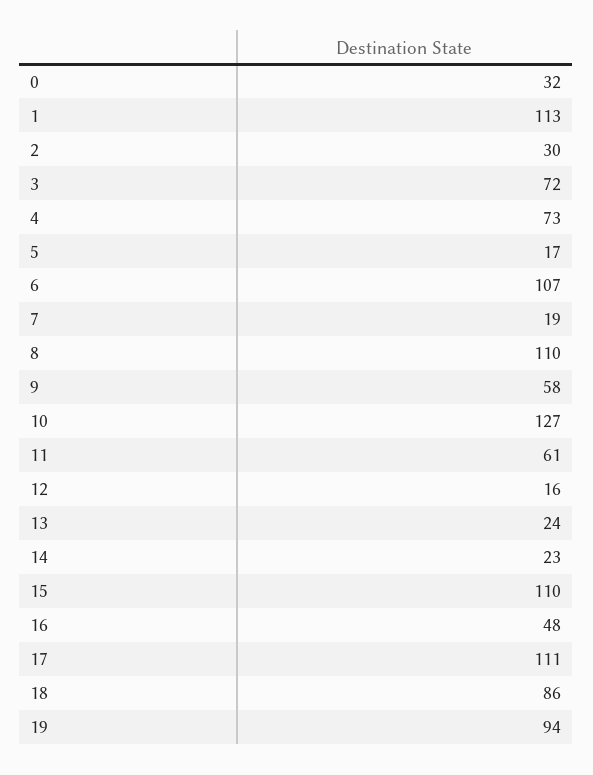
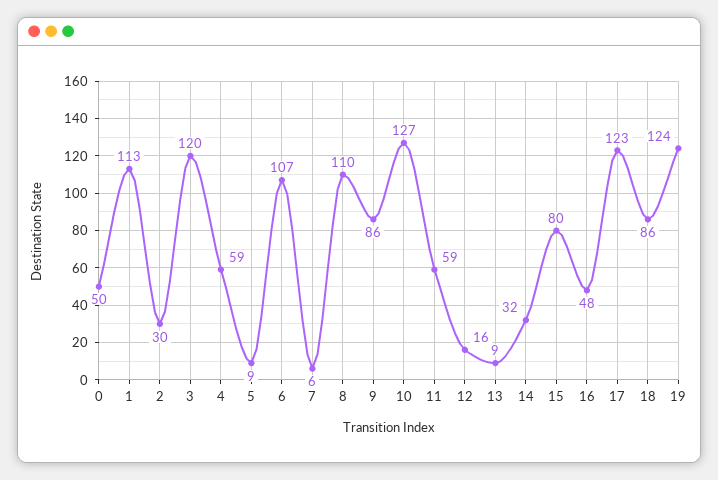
  {
-   "0": 32,
+   "0": 50,
    "1": 113,
    "2": 30,
-   "3": 72,
+   "3": 120,
-   "4": 73,
+   "4": 59,
-   "5": 17,
+   "5": 9,
    "6": 107,
-   "7": 19,
+   "7": 6,
    "8": 110,
-   "9": 58,
+   "9": 86,
    "10": 127,
-   "11": 61,
+   "11": 59,
    "12": 16,
-   "13": 24,
+   "13": 9,
-   "14": 23,
+   "14": 32,
-   "15": 110,
+   "15": 80,
    "16": 48,
-   "17": 111,
+   "17": 123,
    "18": 86,
-   "19": 94
+   "19": 124
  }

